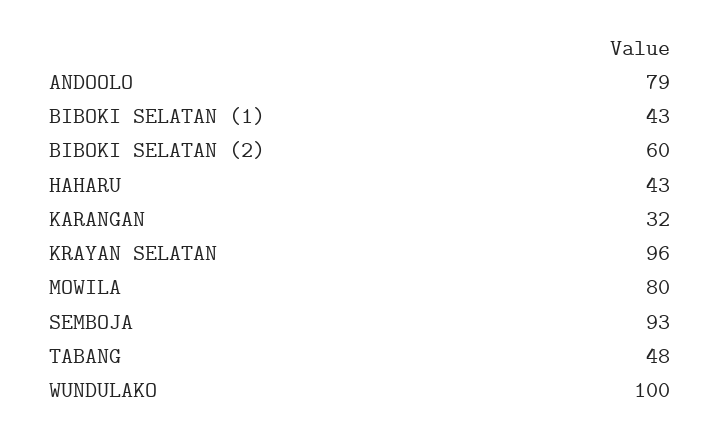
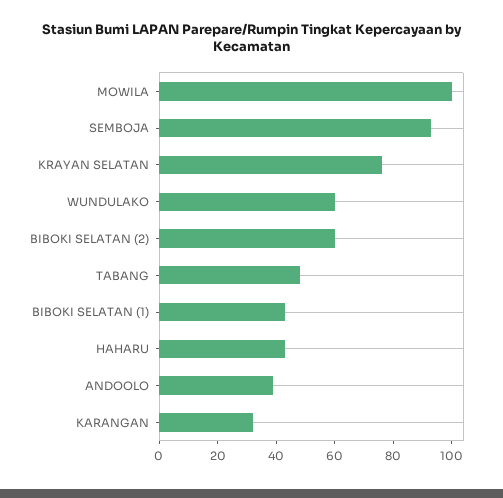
  {
-   "ANDOOLO": 79,
+   "ANDOOLO": 40,
    "BIBOKI SELATAN (1)": 43,
    "BIBOKI SELATAN (2)": 60,
    "HAHARU": 43,
    "KARANGAN": 32,
-   "KRAYAN SELATAN": 96,
+   "KRAYAN SELATAN": 75,
-   "MOWILA": 80,
+   "MOWILA": 100,
    "SEMBOJA": 93,
    "TABANG": 48,
-   "WUNDULAKO": 100
+   "WUNDULAKO": 60
  }

